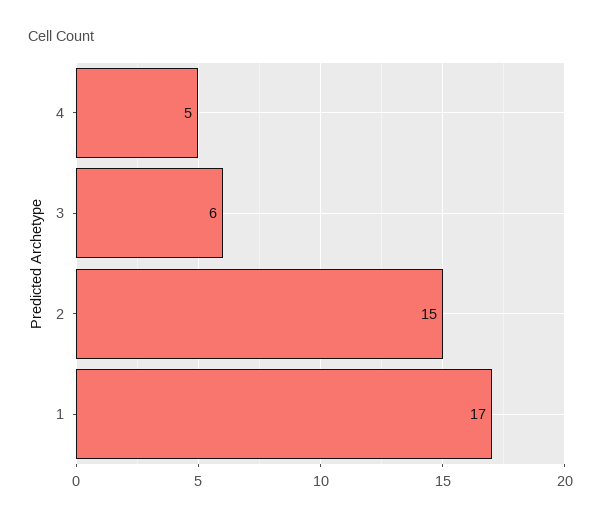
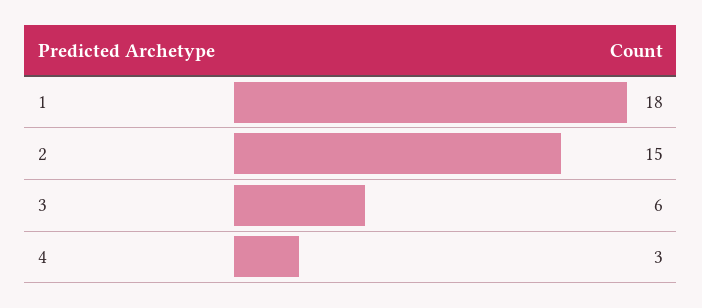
  {
-   "4": 5,
+   "4": 3,
    "3": 6,
    "2": 15,
-   "1": 17
+   "1": 18
  }

